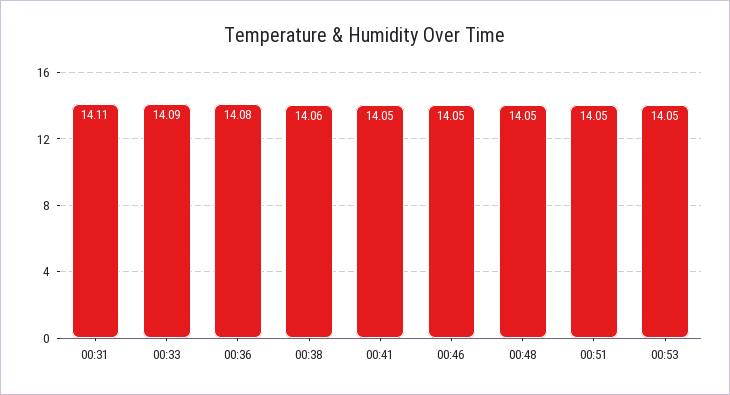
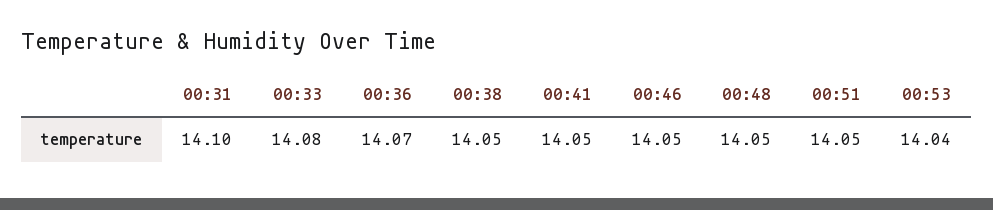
  {
-   "00:31": 14.11,
+   "00:31": 14.1,
-   "00:33": 14.09,
+   "00:33": 14.08,
-   "00:36": 14.08,
+   "00:36": 14.07,
-   "00:38": 14.06,
+   "00:38": 14.05,
    "00:41": 14.05,
    "00:46": 14.05,
    "00:48": 14.05,
    "00:51": 14.05,
-   "00:53": 14.05
+   "00:53": 14.04
  }

